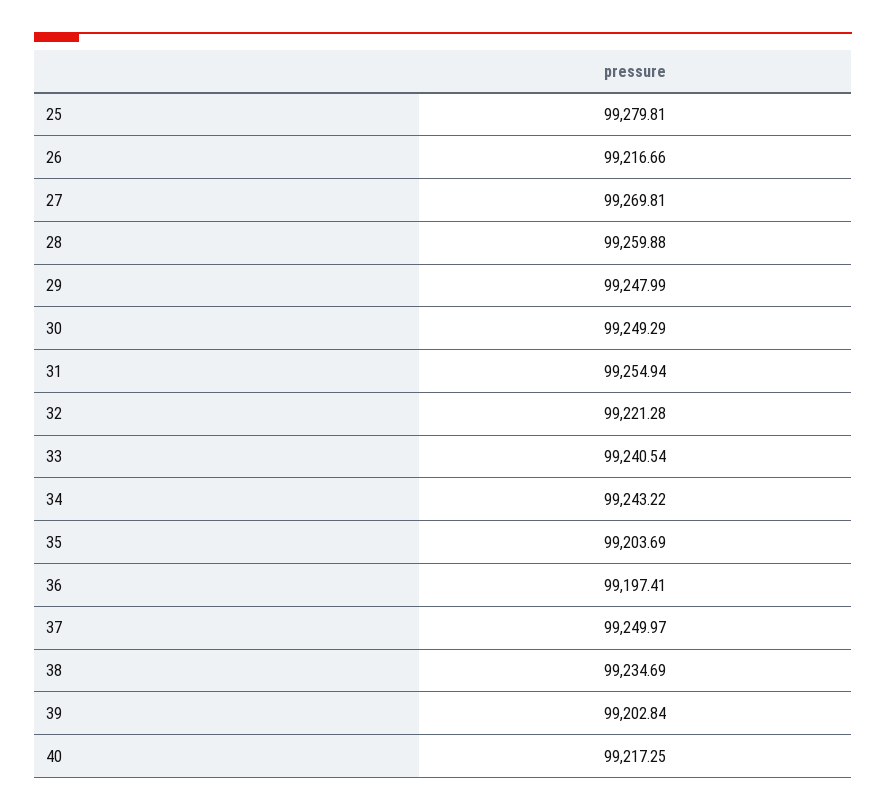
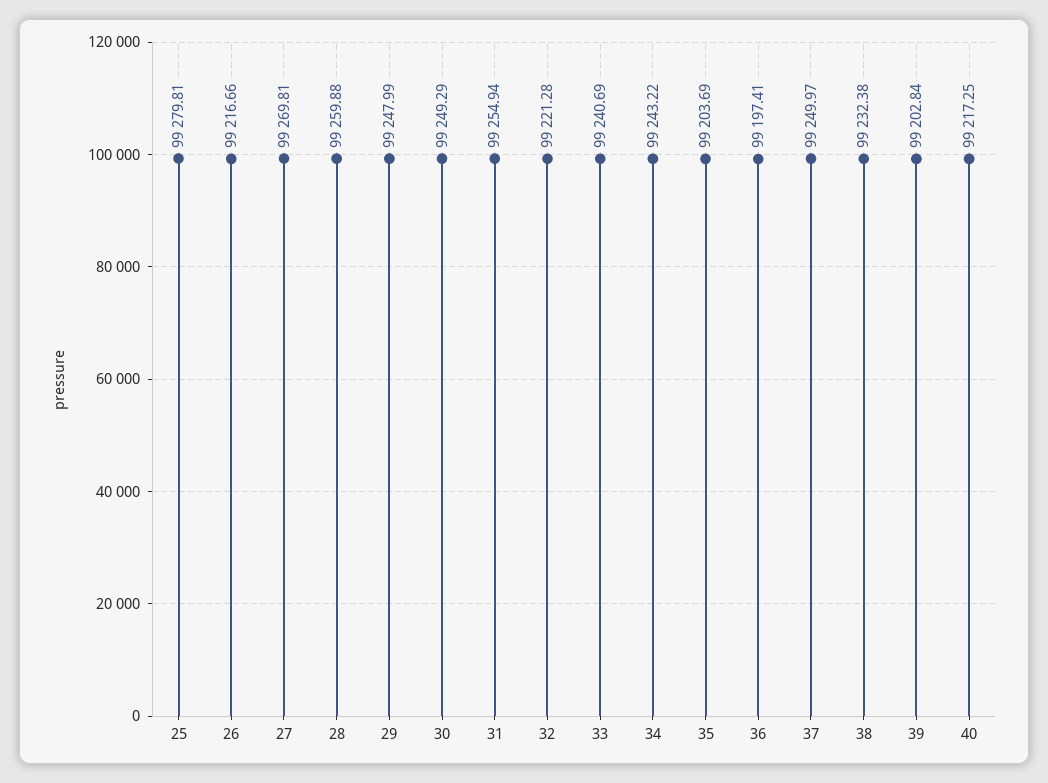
  {
    "25": 99279.81,
    "26": 99216.66,
    "27": 99269.81,
    "28": 99259.88,
    "29": 99247.99,
    "30": 99249.29,
    "31": 99254.94,
    "32": 99221.28,
-   "33": 99240.54,
+   "33": 99240.69,
    "34": 99243.22,
    "35": 99203.69,
    "36": 99197.41,
    "37": 99249.97,
-   "38": 99234.69,
+   "38": 99232.38,
    "39": 99202.84,
    "40": 99217.25
  }

